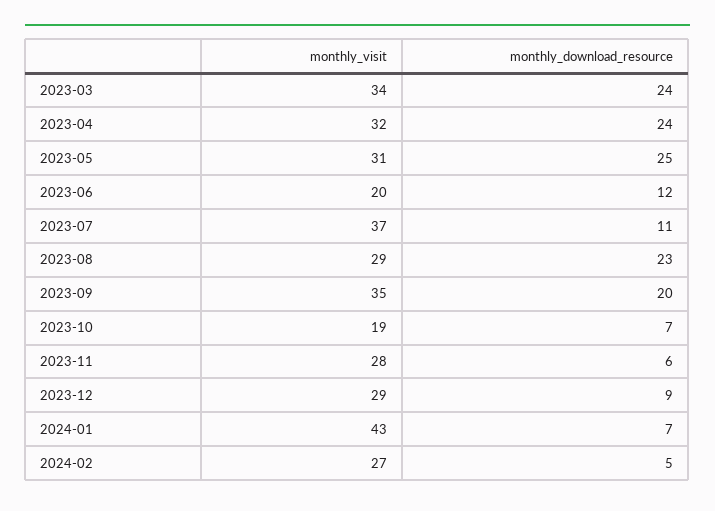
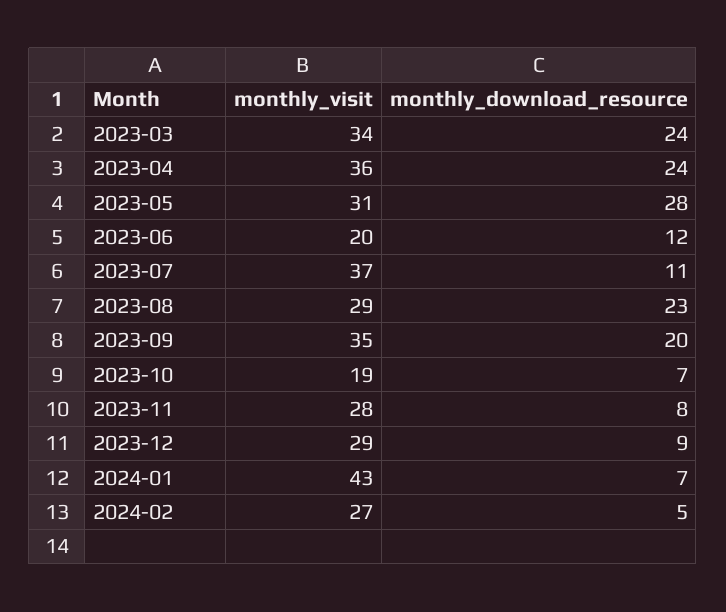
  {
    "monthly_visit": {
      "2023-03": 34,
-     "2023-04": 32,
+     "2023-04": 36,
      "2023-05": 31,
      "2023-06": 20,
      "2023-07": 37,
      "2023-08": 29,
      "2023-09": 35,
      "2023-10": 19,
      "2023-11": 28,
      "2023-12": 29,
      "2024-01": 43,
      "2024-02": 27
    },
    "monthly_download_resource": {
      "2023-03": 24,
      "2023-04": 24,
-     "2023-05": 25,
+     "2023-05": 28,
      "2023-06": 12,
      "2023-07": 11,
      "2023-08": 23,
      "2023-09": 20,
      "2023-10": 7,
-     "2023-11": 6,
+     "2023-11": 8,
      "2023-12": 9,
      "2024-01": 7,
      "2024-02": 5
    }
  }

